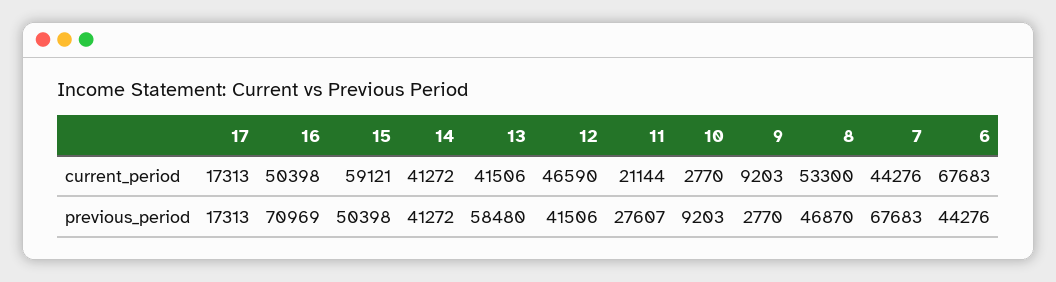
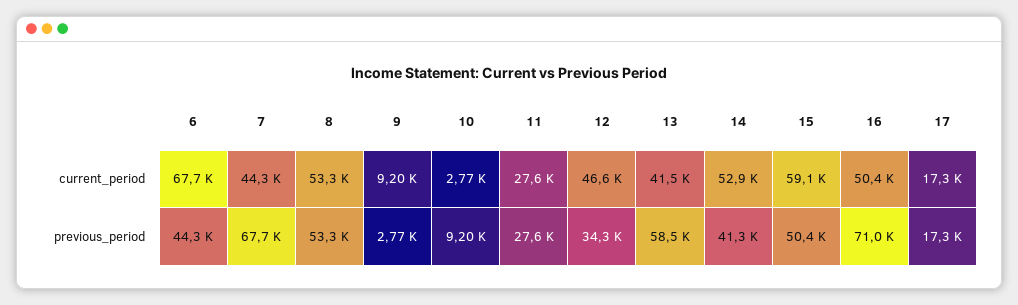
  {
    "17": {
      "current_period": 17313,
      "previous_period": 17313
    },
    "16": {
      "current_period": 50398,
      "previous_period": 70969
    },
    "15": {
      "current_period": 59121,
      "previous_period": 50398
    },
    "14": {
-     "current_period": 41272,
+     "current_period": 52900,
      "previous_period": 41272
    },
    "13": {
      "current_period": 41506,
      "previous_period": 58480
    },
    "12": {
      "current_period": 46590,
-     "previous_period": 41506
+     "previous_period": 34300
    },
    "11": {
-     "current_period": 21144,
+     "current_period": 27600,
      "previous_period": 27607
    },
    "10": {
      "current_period": 2770,
      "previous_period": 9203
    },
    "9": {
      "current_period": 9203,
      "previous_period": 2770
    },
    "8": {
      "current_period": 53300,
-     "previous_period": 46870
+     "previous_period": 53300
    },
    "7": {
      "current_period": 44276,
      "previous_period": 67683
    },
    "6": {
      "current_period": 67683,
      "previous_period": 44276
    }
  }

